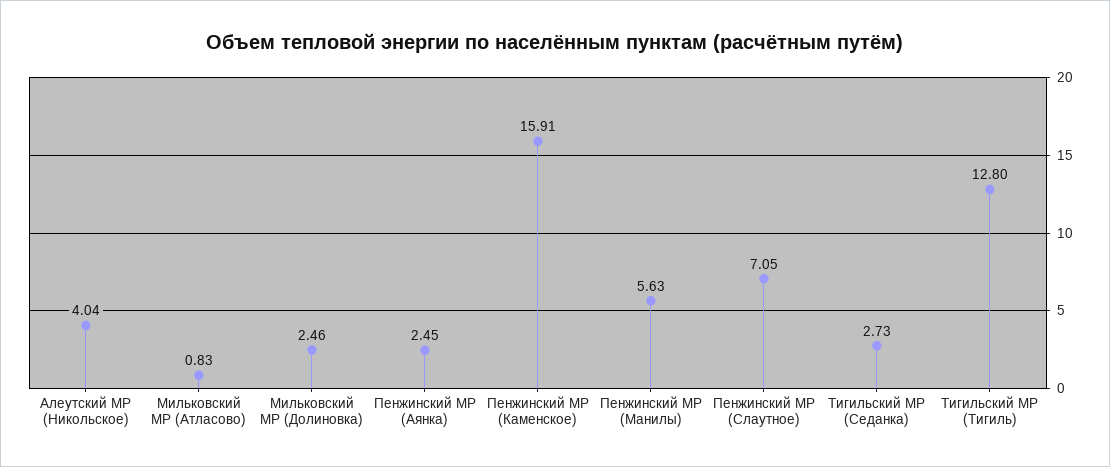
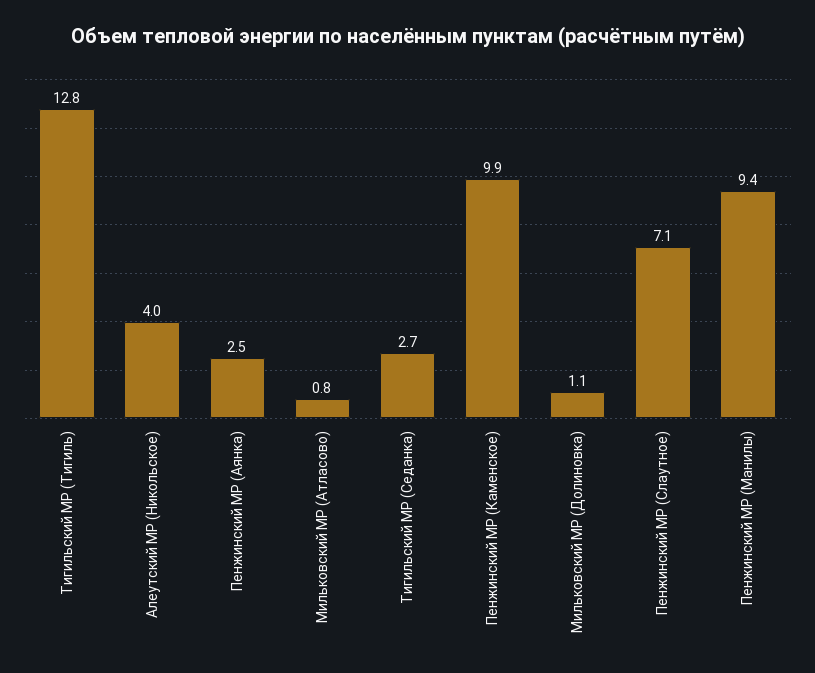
  {
    "Алеутский МР (Никольское)": 4.04,
    "Мильковский МР (Атласово)": 0.83,
-   "Мильковский МР (Долиновка)": 2.46,
+   "Мильковский МР (Долиновка)": 1.1,
    "Пенжинский МР (Аянка)": 2.45,
-   "Пенжинский МР (Каменское)": 15.91,
+   "Пенжинский МР (Каменское)": 9.9,
-   "Пенжинский МР (Манилы)": 5.63,
+   "Пенжинский МР (Манилы)": 9.4,
    "Пенжинский МР (Слаутное)": 7.05,
    "Тигильский МР (Седанка)": 2.73,
    "Тигильский МР (Тигиль)": 12.8
  }

